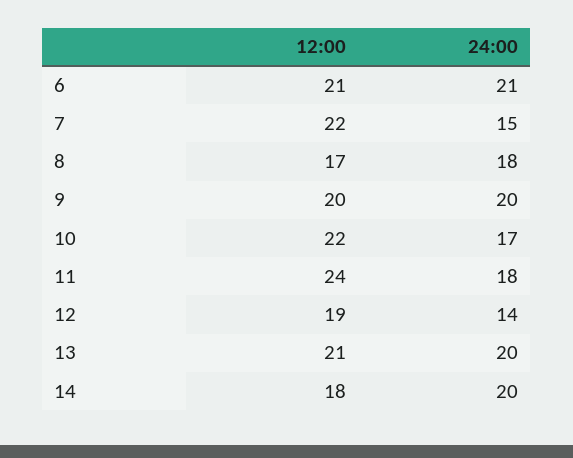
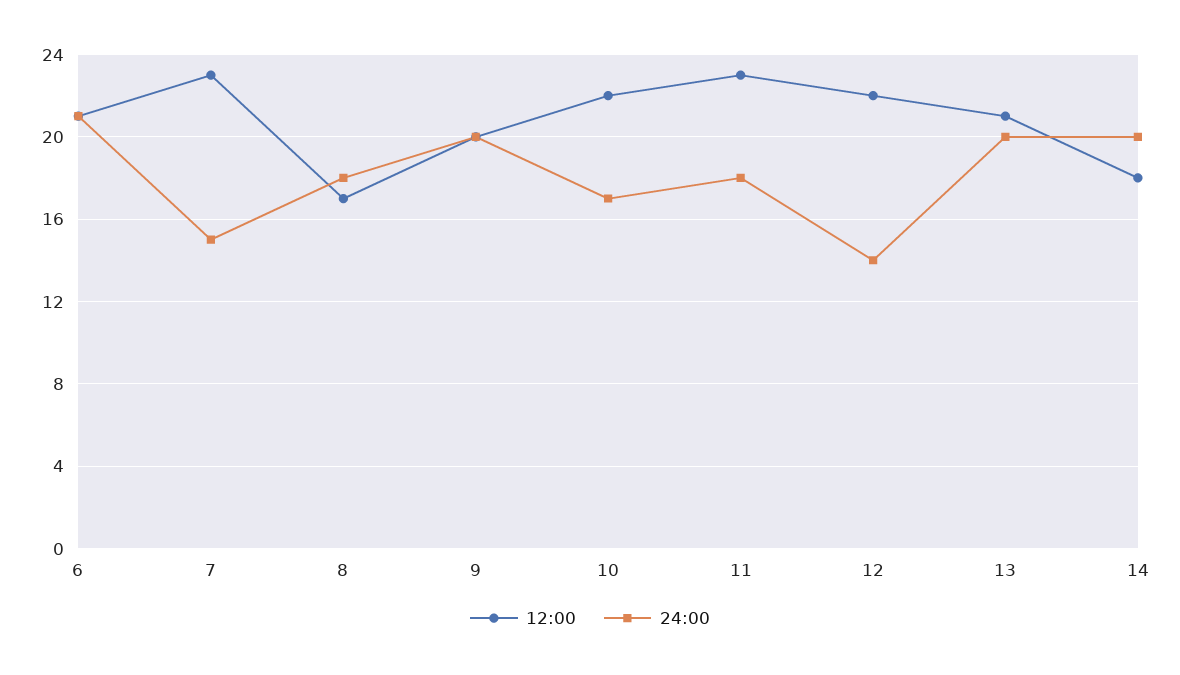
  {
    "12:00": {
      "6": 21,
-     "7": 22,
+     "7": 23,
      "8": 17,
      "9": 20,
      "10": 22,
-     "11": 24,
+     "11": 23,
-     "12": 19,
+     "12": 22,
      "13": 21,
      "14": 18
    },
    "24:00": {
      "6": 21,
      "7": 15,
      "8": 18,
      "9": 20,
      "10": 17,
      "11": 18,
      "12": 14,
      "13": 20,
      "14": 20
    }
  }

